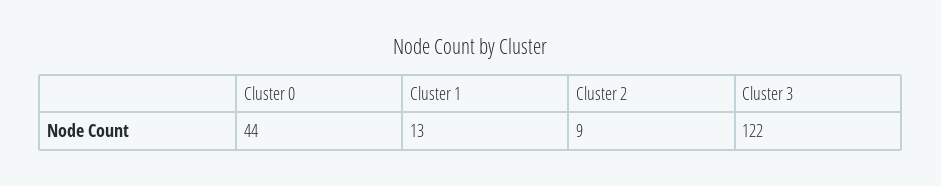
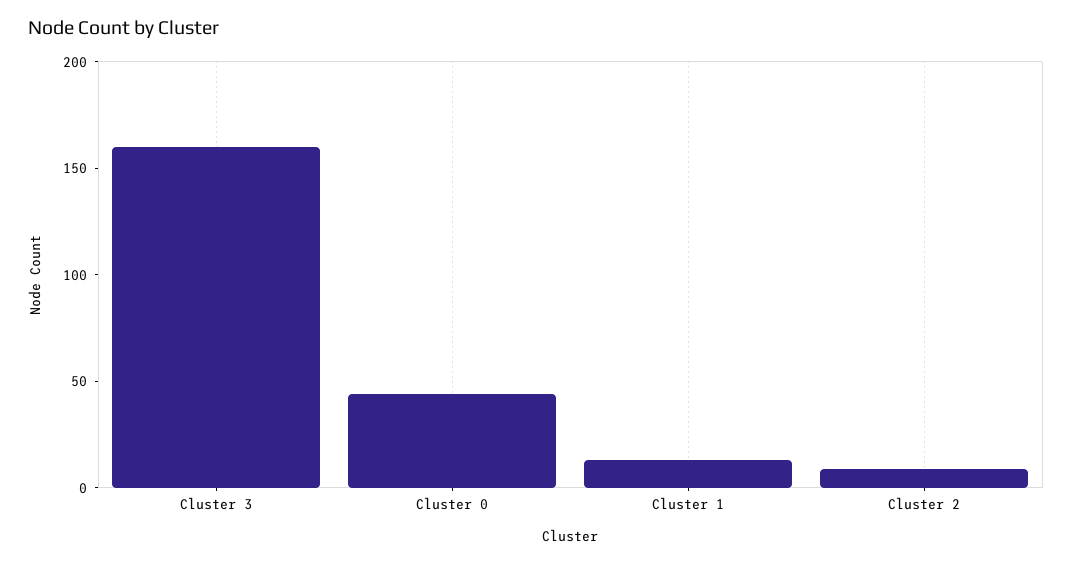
  {
    "Cluster 0": 44,
    "Cluster 1": 13,
    "Cluster 2": 9,
-   "Cluster 3": 122
+   "Cluster 3": 160
  }

